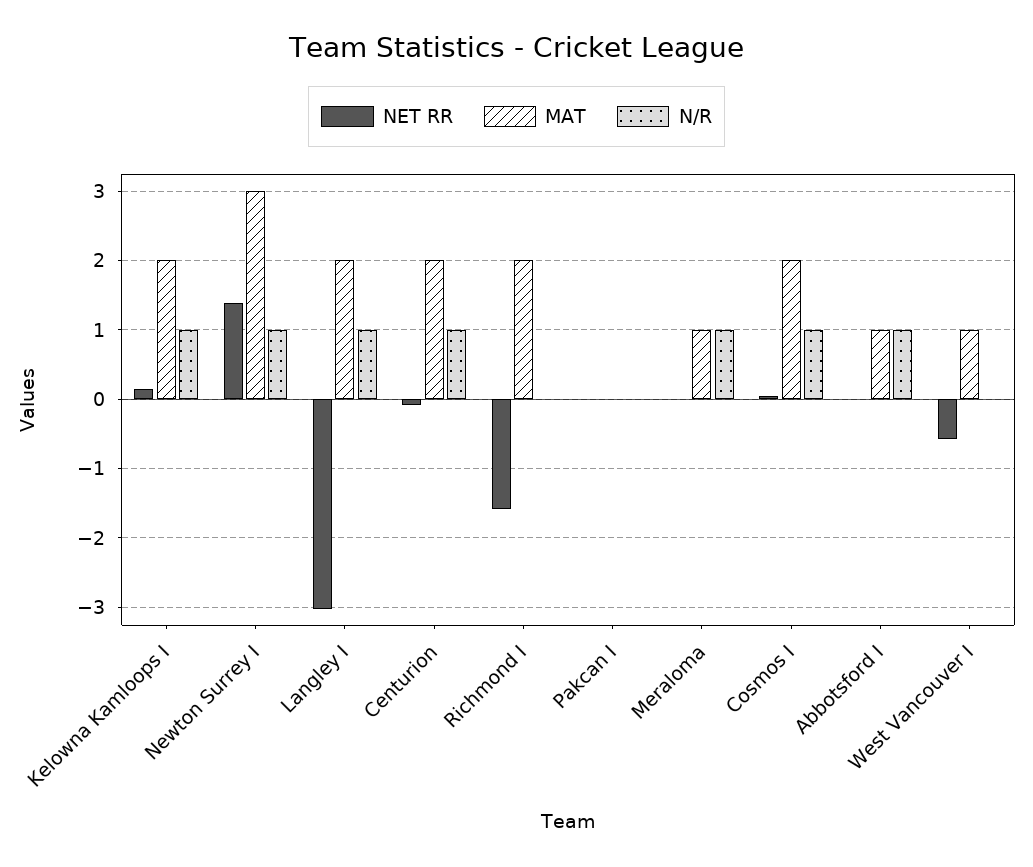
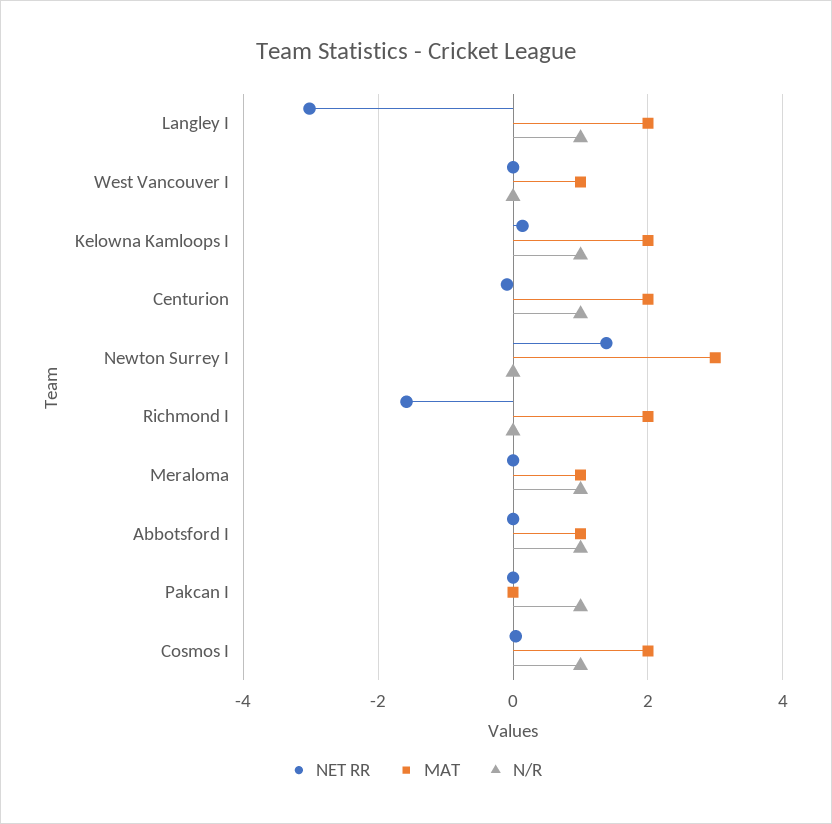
  {
    "NET RR": {
      "Kelowna Kamloops I": 0.1,
      "Newton Surrey I": 1.4,
      "Langley I": -3,
      "Centurion": -0.1,
      "Richmond I": -1.6,
      "Pakcan I": 0,
      "Meraloma": 0,
      "Cosmos I": 0,
      "Abbotsford I": 0,
-     "West Vancouver I": -0.6
+     "West Vancouver I": 0
    },
    "MAT": {
      "Kelowna Kamloops I": 2,
      "Newton Surrey I": 3,
      "Langley I": 2,
      "Centurion": 2,
      "Richmond I": 2,
      "Pakcan I": 0,
      "Meraloma": 1,
      "Cosmos I": 2,
      "Abbotsford I": 1,
      "West Vancouver I": 1
    },
    "N/R": {
      "Kelowna Kamloops I": 1,
-     "Newton Surrey I": 1,
+     "Newton Surrey I": 0,
      "Langley I": 1,
      "Centurion": 1,
      "Richmond I": 0,
-     "Pakcan I": 0,
+     "Pakcan I": 1,
      "Meraloma": 1,
      "Cosmos I": 1,
      "Abbotsford I": 1,
      "West Vancouver I": 0
    }
  }

